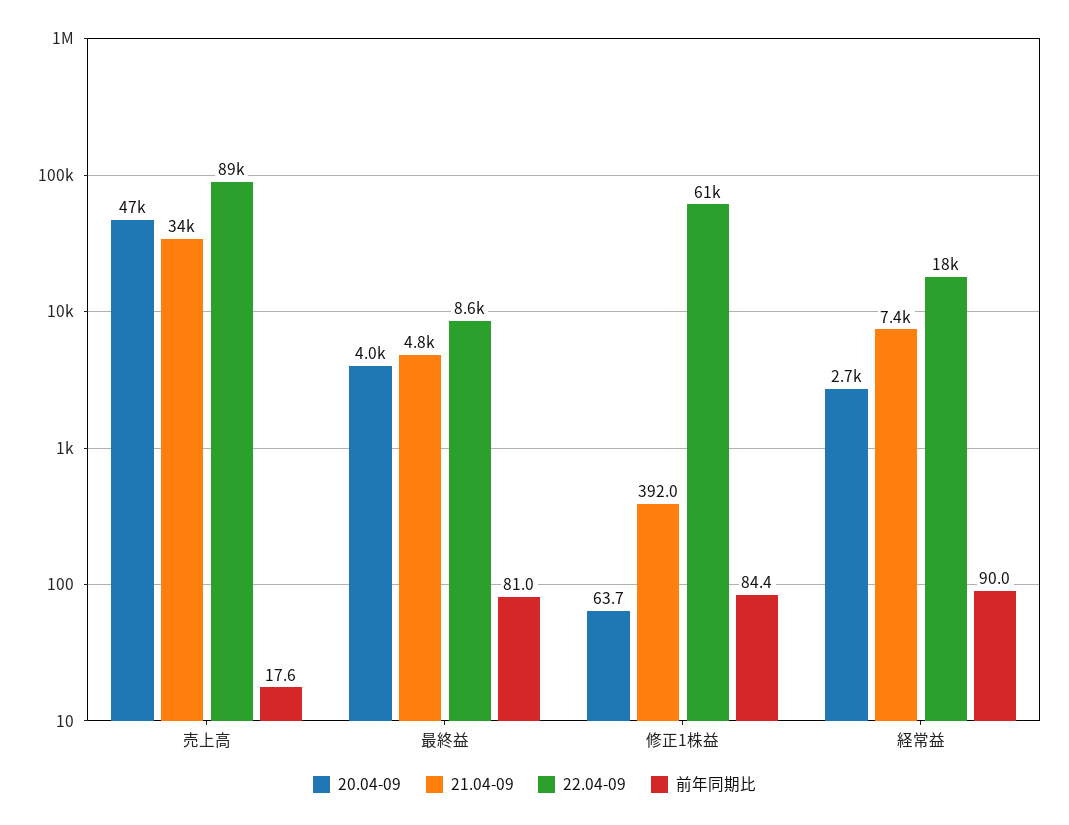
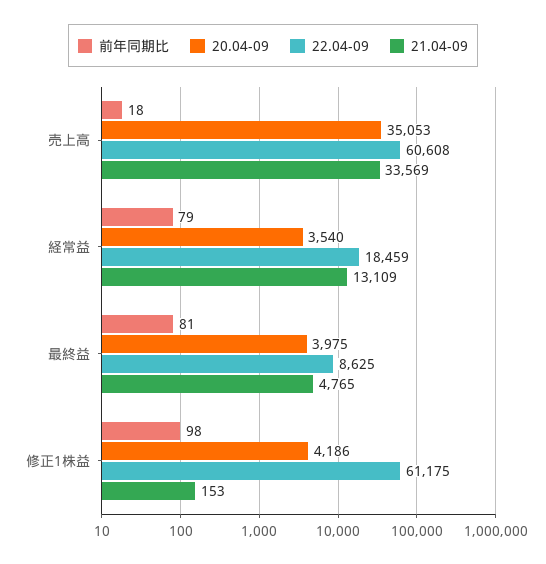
  {
    "20.04-09": {
-     "売上高": 47000,
+     "売上高": 35053,
      "最終益": 3975,
-     "修正1株益": 63.7,
+     "修正1株益": 4186,
-     "経常益": 2700
+     "経常益": 3540
    },
    "21.04-09": {
      "売上高": 33569,
      "最終益": 4765,
-     "修正1株益": 392,
+     "修正1株益": 153,
-     "経常益": 7400
+     "経常益": 13109
    },
    "22.04-09": {
-     "売上高": 89000,
+     "売上高": 60608,
      "最終益": 8625,
      "修正1株益": 61175,
      "経常益": 18459
    },
    "前年同期比": {
      "売上高": 17.6,
      "最終益": 81,
-     "修正1株益": 84.4,
+     "修正1株益": 98,
-     "経常益": 90
+     "経常益": 79
    }
  }

